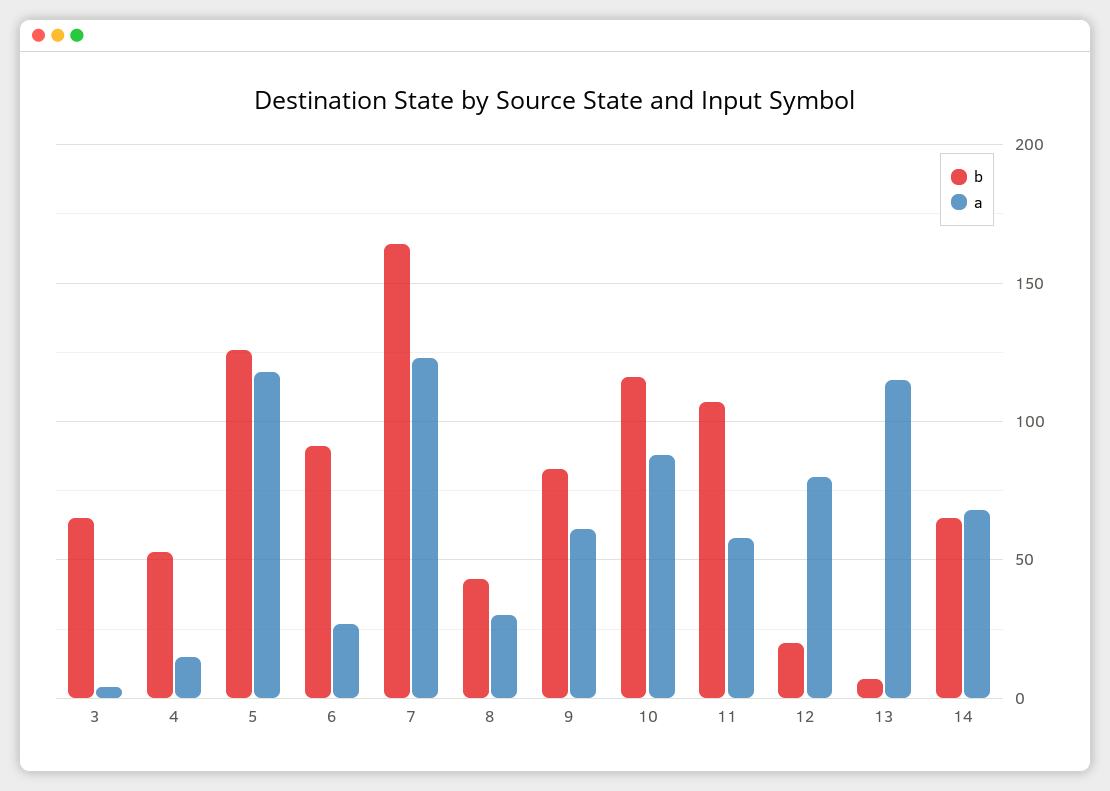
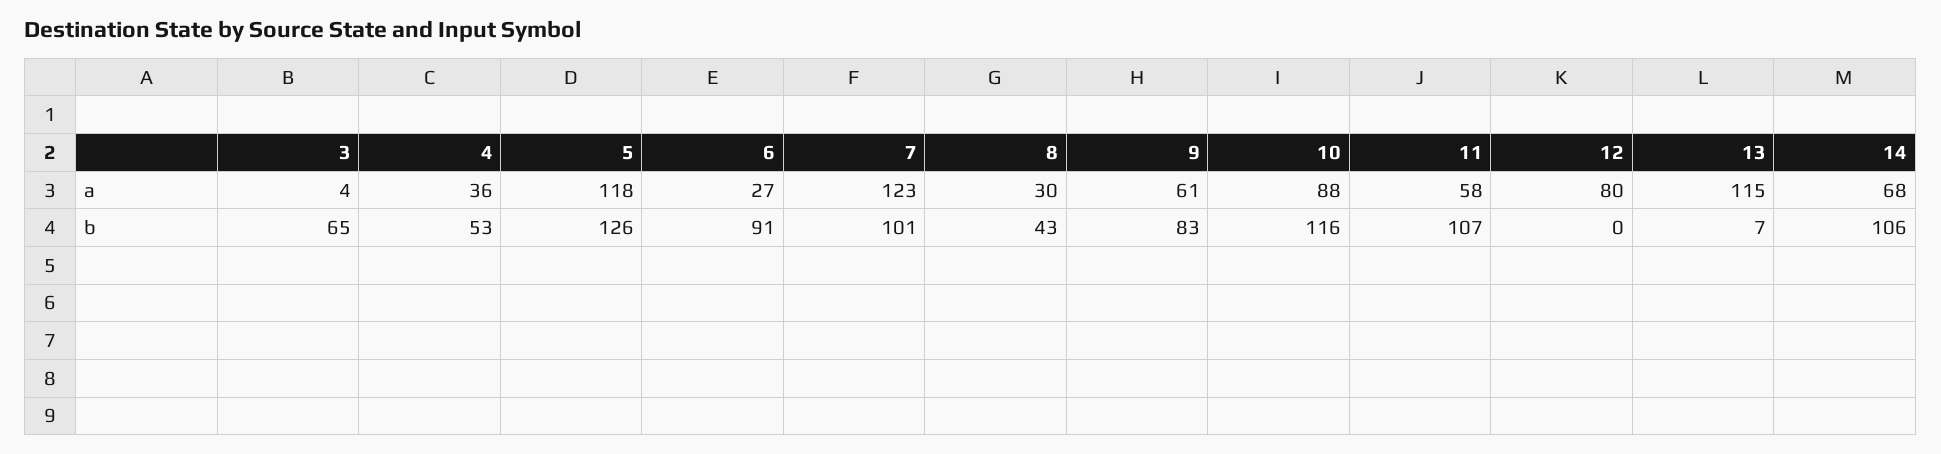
  {
    "b": {
      "3": 65,
      "4": 53,
      "5": 126,
      "6": 91,
-     "7": 165,
+     "7": 101,
      "8": 43,
      "9": 83,
      "10": 116,
      "11": 107,
-     "12": 20,
+     "12": 0,
      "13": 7,
-     "14": 65
+     "14": 106
    },
    "a": {
      "3": 4,
-     "4": 15,
+     "4": 36,
      "5": 118,
      "6": 27,
      "7": 123,
      "8": 30,
      "9": 61,
      "10": 88,
      "11": 58,
      "12": 80,
      "13": 115,
      "14": 68
    }
  }

